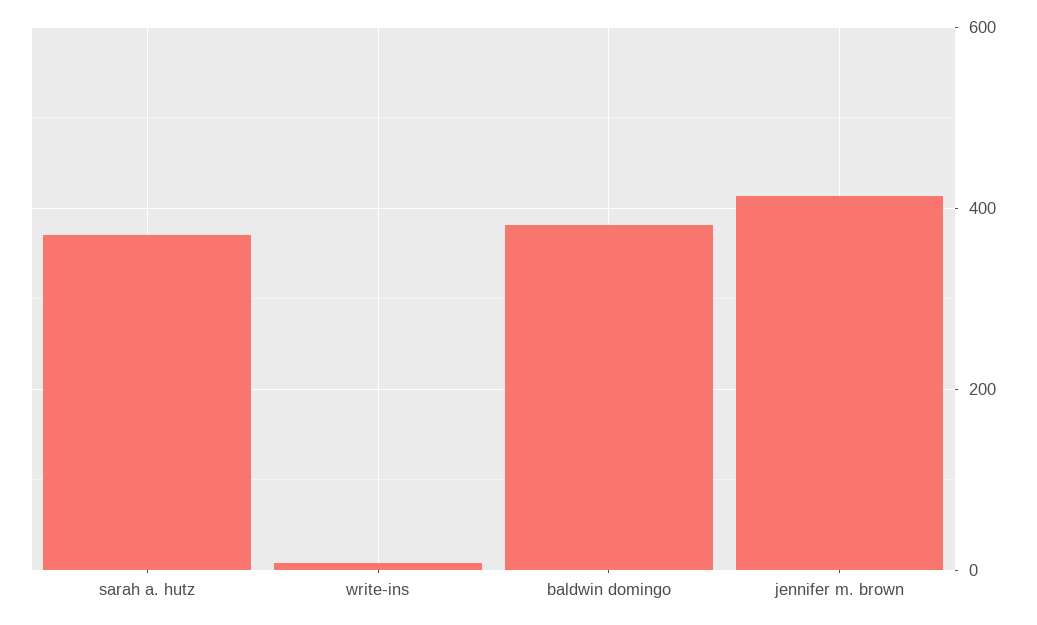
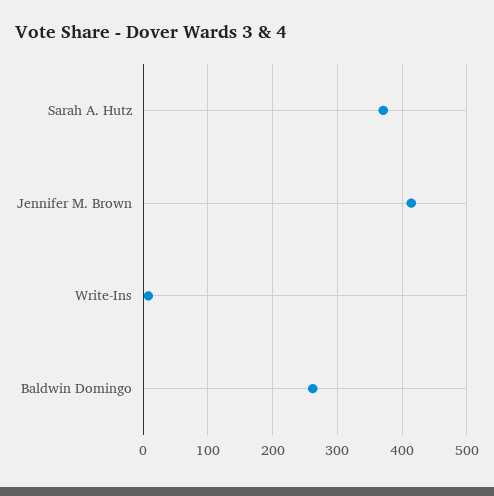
  {
    "sarah a. hutz": 370,
    "write-ins": 10,
-   "baldwin domingo": 380,
+   "baldwin domingo": 260,
    "jennifer m. brown": 410
  }

